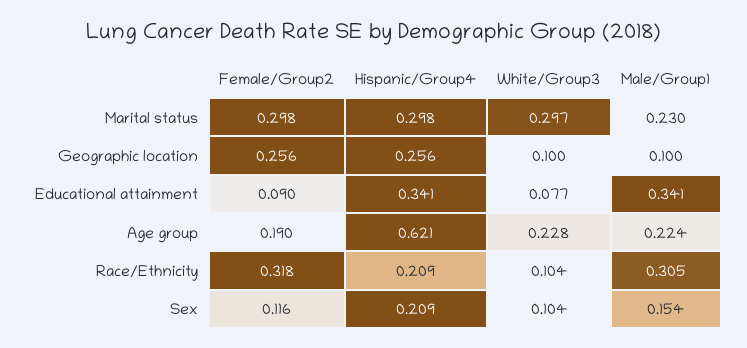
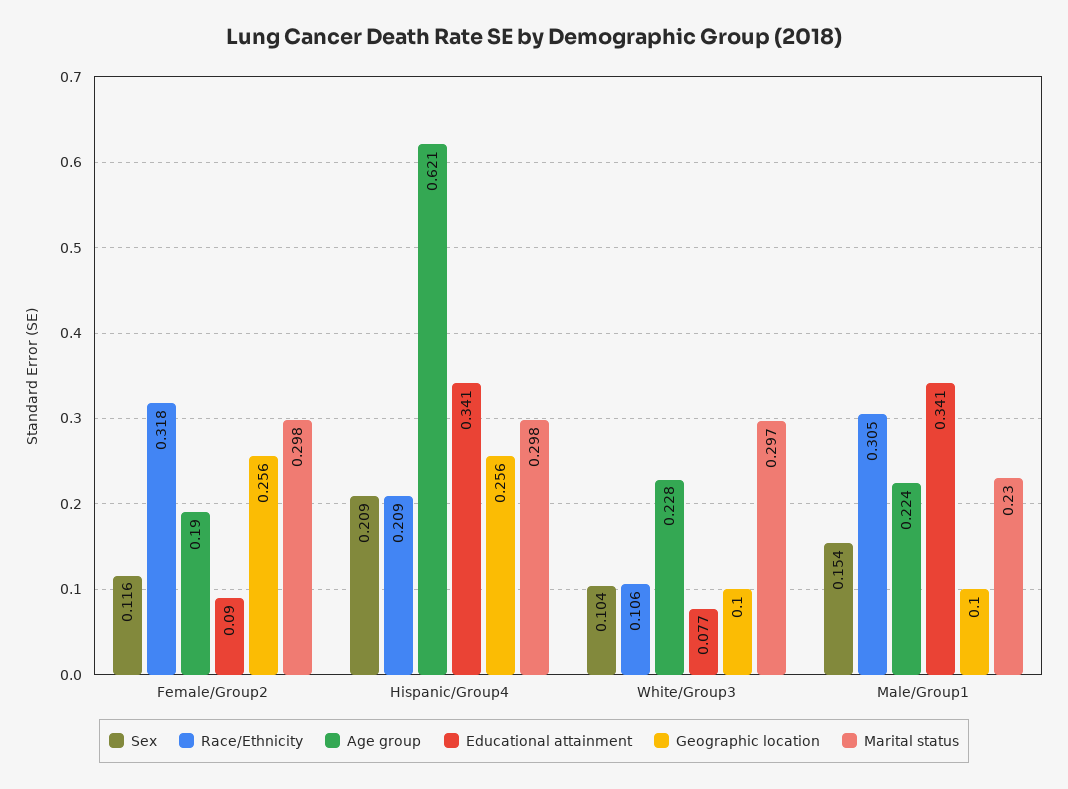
  {
    "Marital status": {
      "Female/Group2": 0.298,
      "Hispanic/Group4": 0.298,
      "White/Group3": 0.297,
      "Male/Group1": 0.23
    },
    "Geographic location": {
      "Female/Group2": 0.256,
      "Hispanic/Group4": 0.256,
      "White/Group3": 0.1,
      "Male/Group1": 0.1
    },
    "Educational attainment": {
      "Female/Group2": 0.09,
      "Hispanic/Group4": 0.341,
      "White/Group3": 0.077,
      "Male/Group1": 0.341
    },
    "Age group": {
      "Female/Group2": 0.19,
      "Hispanic/Group4": 0.621,
      "White/Group3": 0.228,
      "Male/Group1": 0.224
    },
    "Race/Ethnicity": {
      "Female/Group2": 0.318,
      "Hispanic/Group4": 0.209,
-     "White/Group3": 0.104,
+     "White/Group3": 0.106,
      "Male/Group1": 0.305
    },
    "Sex": {
      "Female/Group2": 0.116,
      "Hispanic/Group4": 0.209,
      "White/Group3": 0.104,
      "Male/Group1": 0.154
    }
  }

